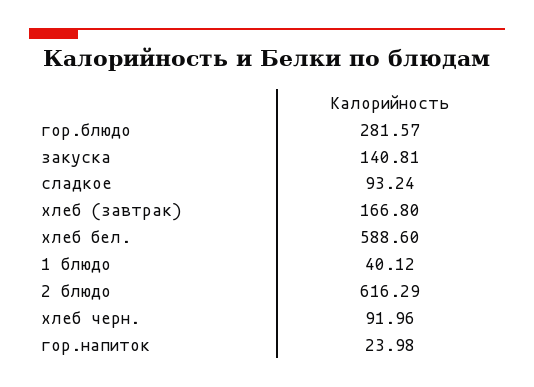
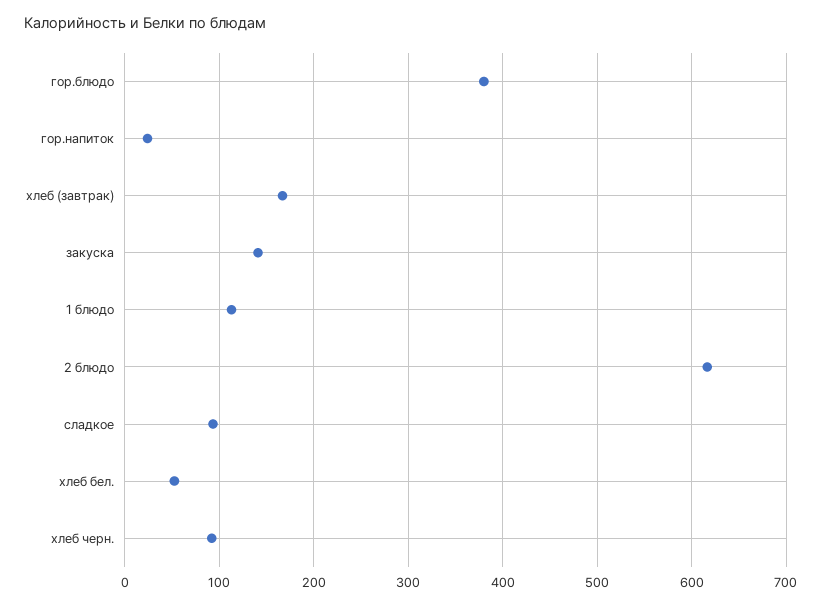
  {
-   "гор.блюдо": 281.57,
+   "гор.блюдо": 380,
    "закуска": 140.81,
    "сладкое": 93.24,
    "хлеб (завтрак)": 166.8,
-   "хлеб бел.": 588.6,
+   "хлеб бел.": 50,
-   "1 блюдо": 40.12,
+   "1 блюдо": 110,
    "2 блюдо": 616.29,
    "хлеб черн.": 91.96,
    "гор.напиток": 23.98
  }

